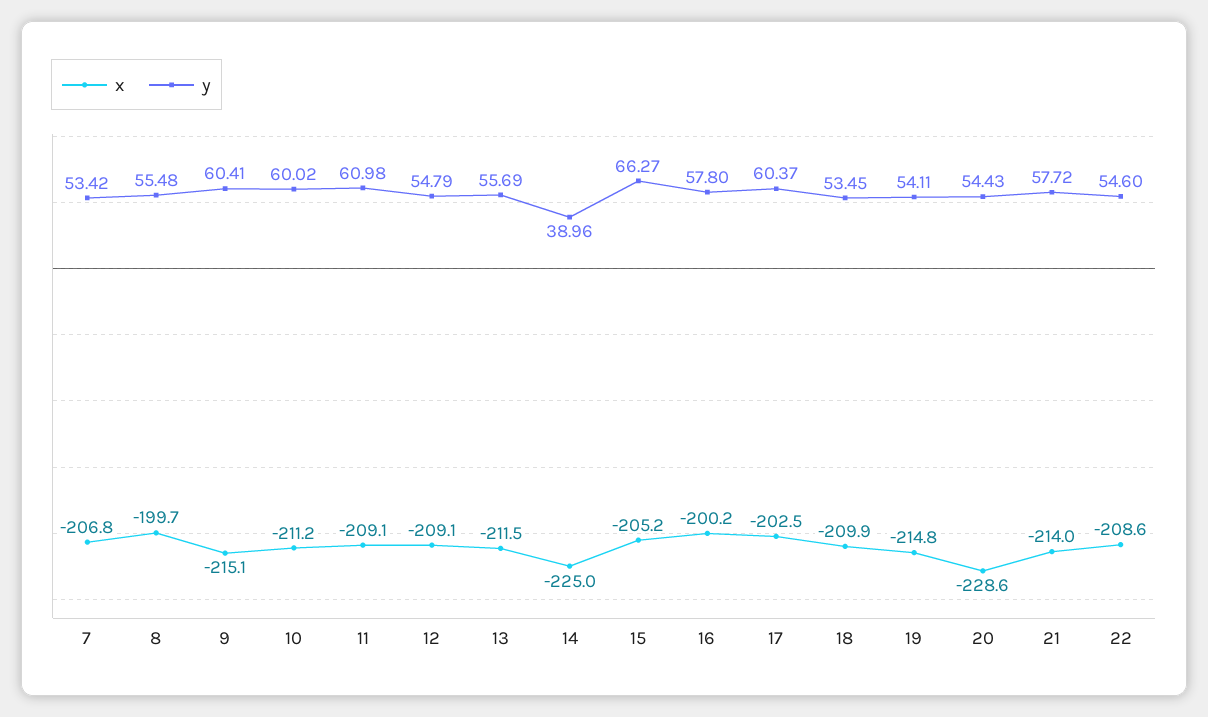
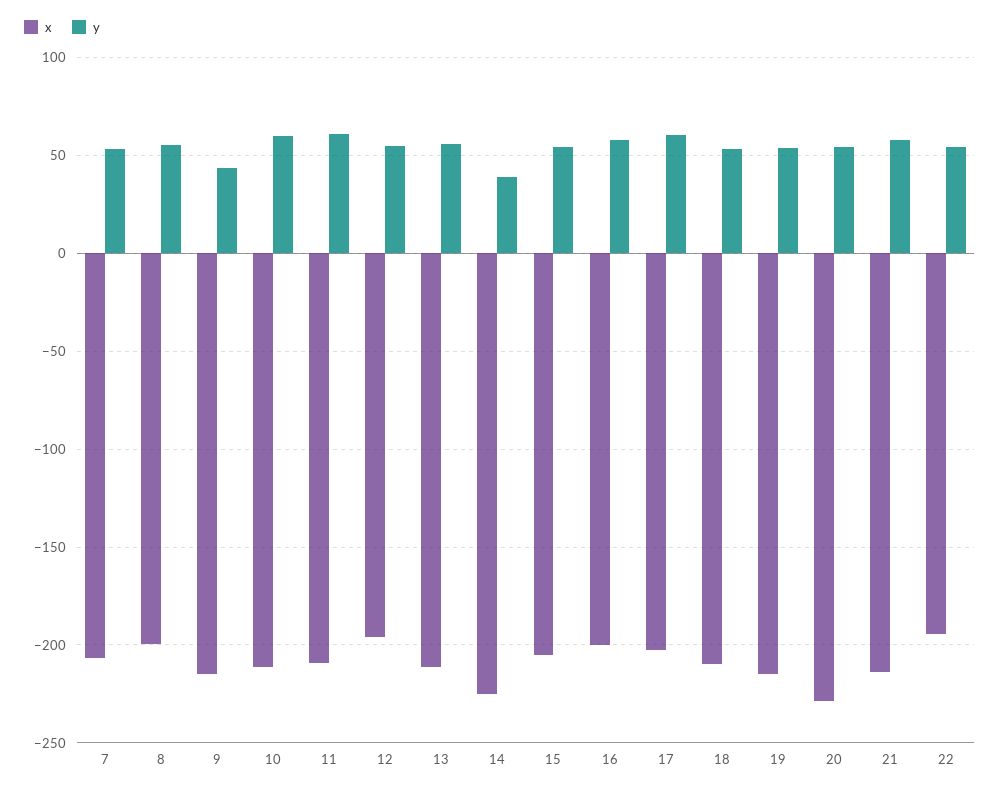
  {
    "x": {
      "7": -206.8,
      "8": -199.7,
      "9": -215.1,
      "10": -211.2,
      "11": -209.1,
-     "12": -209.1,
+     "12": -195,
      "13": -211.5,
      "14": -225,
      "15": -205.2,
      "16": -200.2,
      "17": -202.5,
      "18": -209.9,
      "19": -214.8,
      "20": -228.6,
      "21": -214,
-     "22": -208.6
+     "22": -195
    },
    "y": {
      "7": 53.42,
      "8": 55.48,
-     "9": 60.41,
+     "9": 45,
      "10": 60.02,
      "11": 60.98,
      "12": 54.79,
      "13": 55.69,
      "14": 38.96,
-     "15": 66.27,
+     "15": 55,
      "16": 57.8,
      "17": 60.37,
      "18": 53.45,
      "19": 54.11,
      "20": 54.43,
      "21": 57.72,
      "22": 54.6
    }
  }

